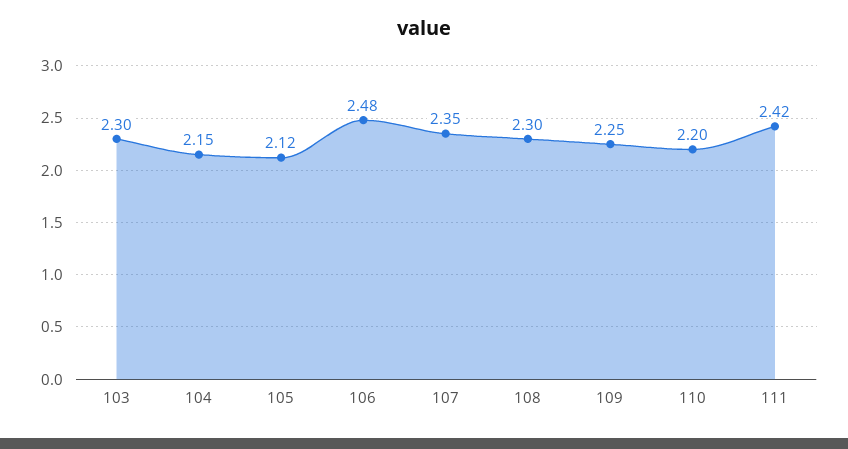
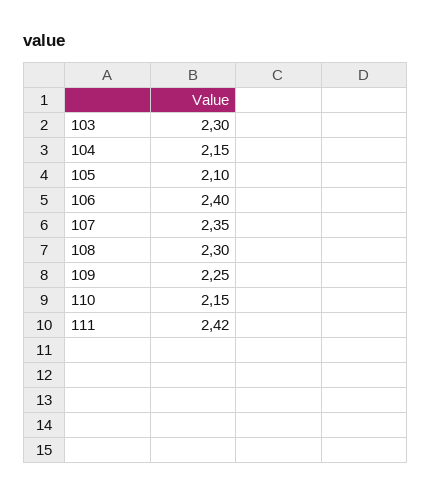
  {
    "103": 2.3,
    "104": 2.15,
-   "105": 2.12,
+   "105": 2.1,
-   "106": 2.48,
+   "106": 2.4,
    "107": 2.35,
    "108": 2.3,
    "109": 2.25,
-   "110": 2.2,
+   "110": 2.15,
    "111": 2.42
  }

